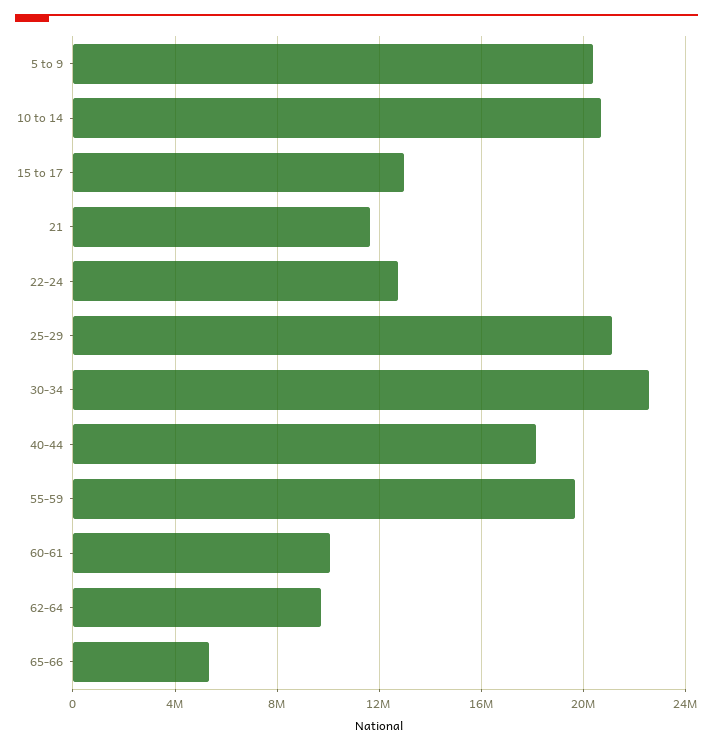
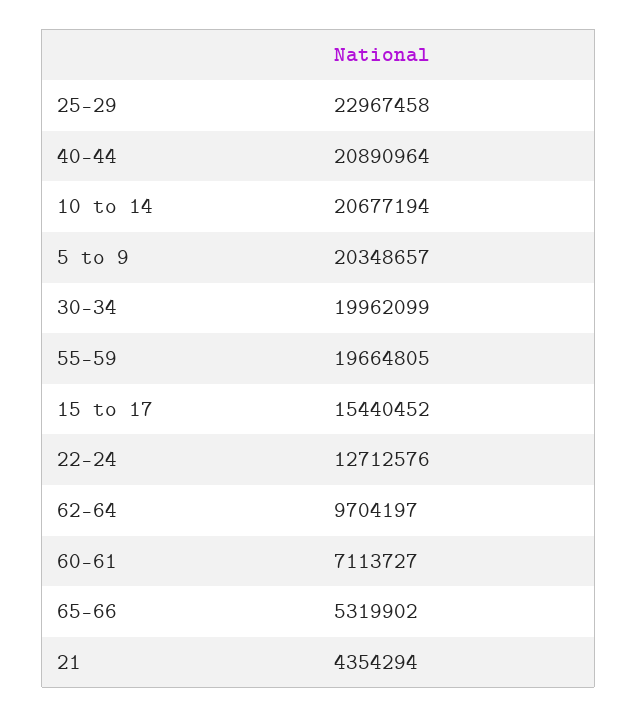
  {
    "5 to 9": 20348657,
    "10 to 14": 20677194,
-   "15 to 17": 13000000,
+   "15 to 17": 15440452,
-   "21": 11500000,
+   "21": 4354294,
    "22-24": 12712576,
-   "25-29": 21000000,
+   "25-29": 22967458,
-   "30-34": 22500000,
+   "30-34": 19962099,
-   "40-44": 18000000,
+   "40-44": 20890964,
    "55-59": 19664805,
-   "60-61": 10000000,
+   "60-61": 7113727,
    "62-64": 9704197,
    "65-66": 5319902
  }

